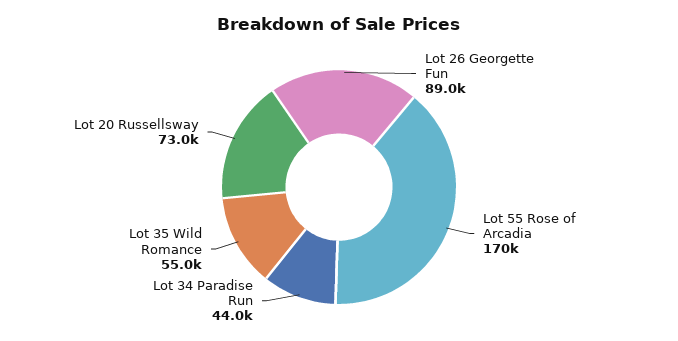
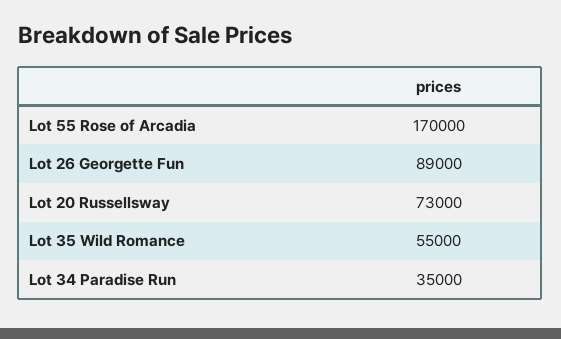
  {
    "Lot 26 Georgette Fun": 89000,
    "Lot 55 Rose of Arcadia": 170000,
-   "Lot 34 Paradise Run": 44000,
+   "Lot 34 Paradise Run": 35000,
    "Lot 35 Wild Romance": 55000,
    "Lot 20 Russellsway": 73000
  }

